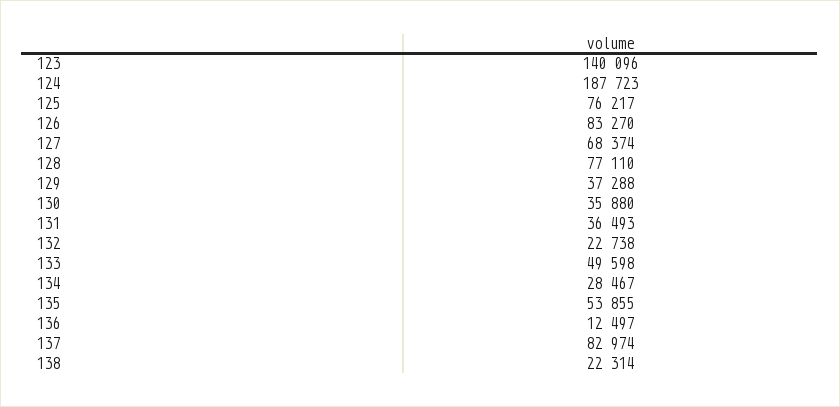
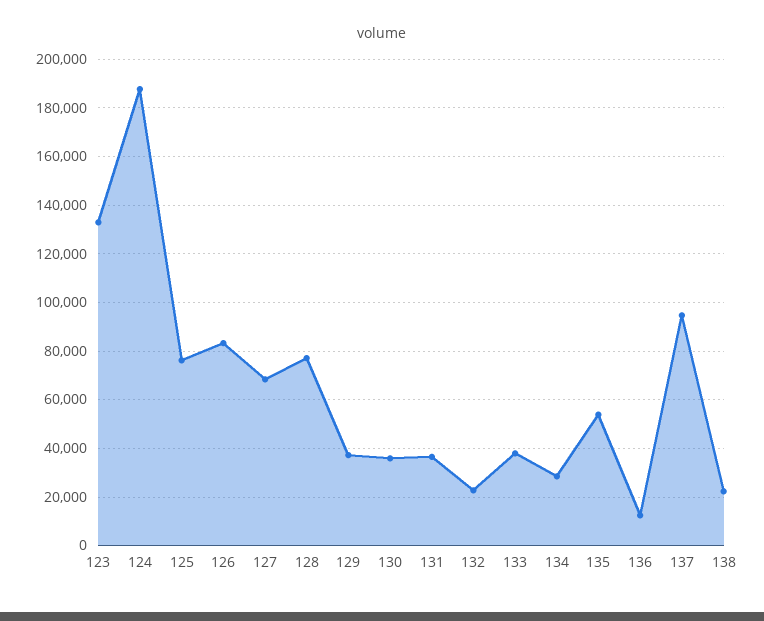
  {
-   "123": 140096,
+   "123": 132500,
    "124": 187723,
    "125": 76217,
    "126": 83270,
    "127": 68374,
    "128": 77110,
    "129": 37288,
    "130": 35880,
    "131": 36493,
    "132": 22738,
-   "133": 49598,
+   "133": 37500,
    "134": 28467,
    "135": 53855,
    "136": 12497,
-   "137": 82974,
+   "137": 95000,
    "138": 22314
  }

